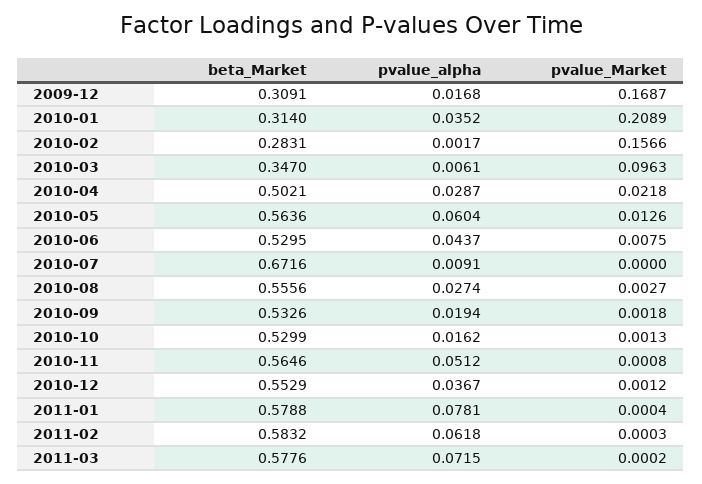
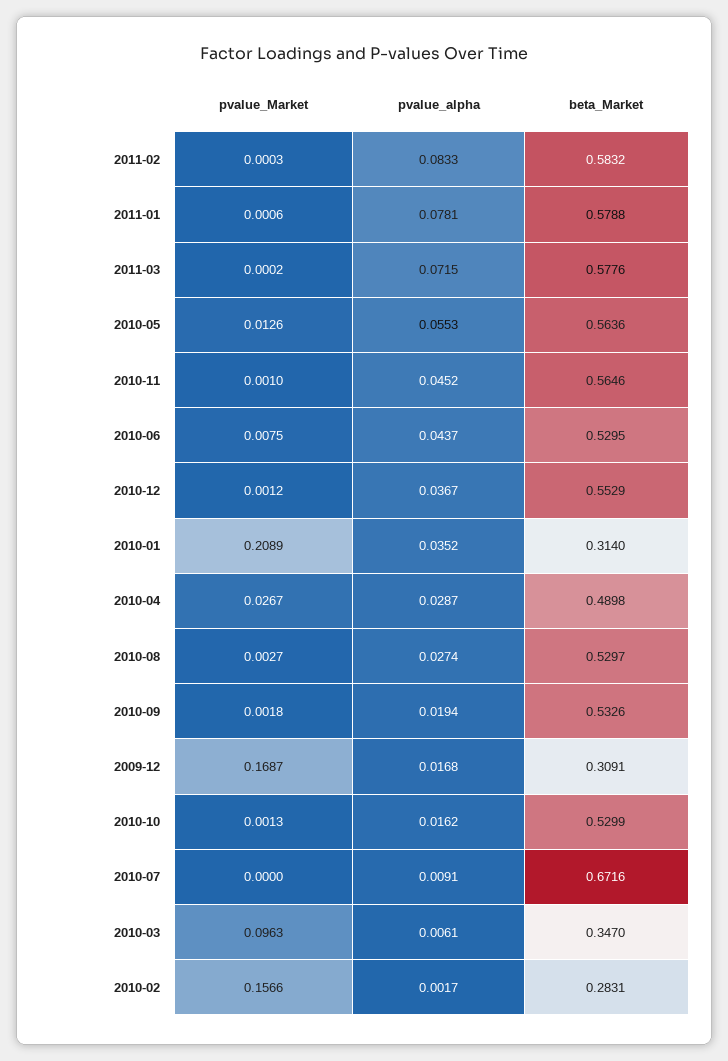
  {
    "beta_Market": {
      "2009-12": 0.3091,
      "2010-01": 0.314,
      "2010-02": 0.2831,
      "2010-03": 0.347,
-     "2010-04": 0.5021,
+     "2010-04": 0.4898,
      "2010-05": 0.5636,
      "2010-06": 0.5295,
      "2010-07": 0.6716,
-     "2010-08": 0.5556,
+     "2010-08": 0.5297,
      "2010-09": 0.5326,
      "2010-10": 0.5299,
      "2010-11": 0.5646,
      "2010-12": 0.5529,
      "2011-01": 0.5788,
      "2011-02": 0.5832,
      "2011-03": 0.5776
    },
    "pvalue_alpha": {
      "2009-12": 0.0168,
      "2010-01": 0.0352,
      "2010-02": 0.0017,
      "2010-03": 0.0061,
      "2010-04": 0.0287,
-     "2010-05": 0.0604,
+     "2010-05": 0.0553,
      "2010-06": 0.0437,
      "2010-07": 0.0091,
      "2010-08": 0.0274,
      "2010-09": 0.0194,
      "2010-10": 0.0162,
-     "2010-11": 0.0512,
+     "2010-11": 0.0452,
      "2010-12": 0.0367,
      "2011-01": 0.0781,
-     "2011-02": 0.0618,
+     "2011-02": 0.0833,
      "2011-03": 0.0715
    },
    "pvalue_Market": {
      "2009-12": 0.1687,
      "2010-01": 0.2089,
      "2010-02": 0.1566,
      "2010-03": 0.0963,
-     "2010-04": 0.0218,
+     "2010-04": 0.0267,
      "2010-05": 0.0126,
      "2010-06": 0.0075,
      "2010-07": 0,
      "2010-08": 0.0027,
      "2010-09": 0.0018,
      "2010-10": 0.0013,
-     "2010-11": 0.0008,
+     "2010-11": 0.001,
      "2010-12": 0.0012,
-     "2011-01": 0.0004,
+     "2011-01": 0.0006,
      "2011-02": 0.0003,
      "2011-03": 0.0002
    }
  }

